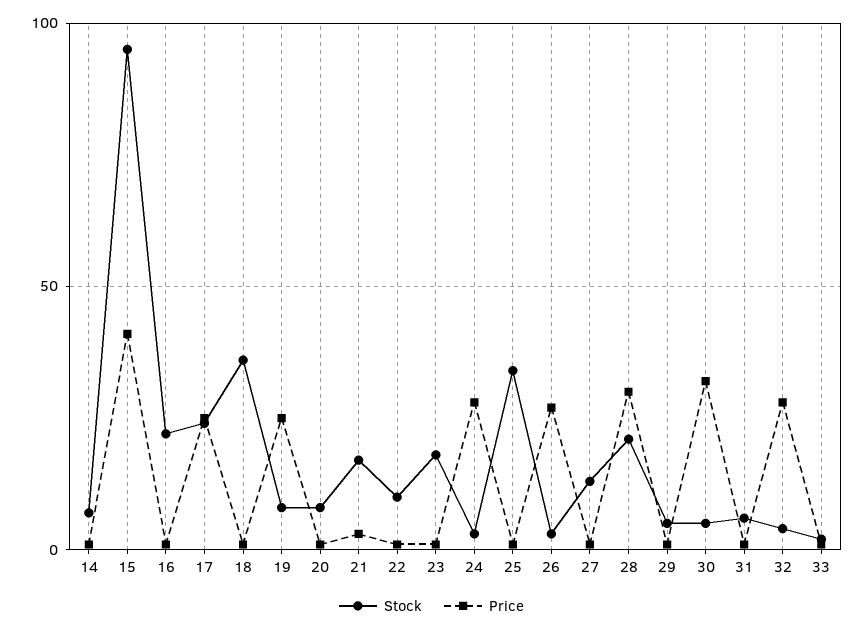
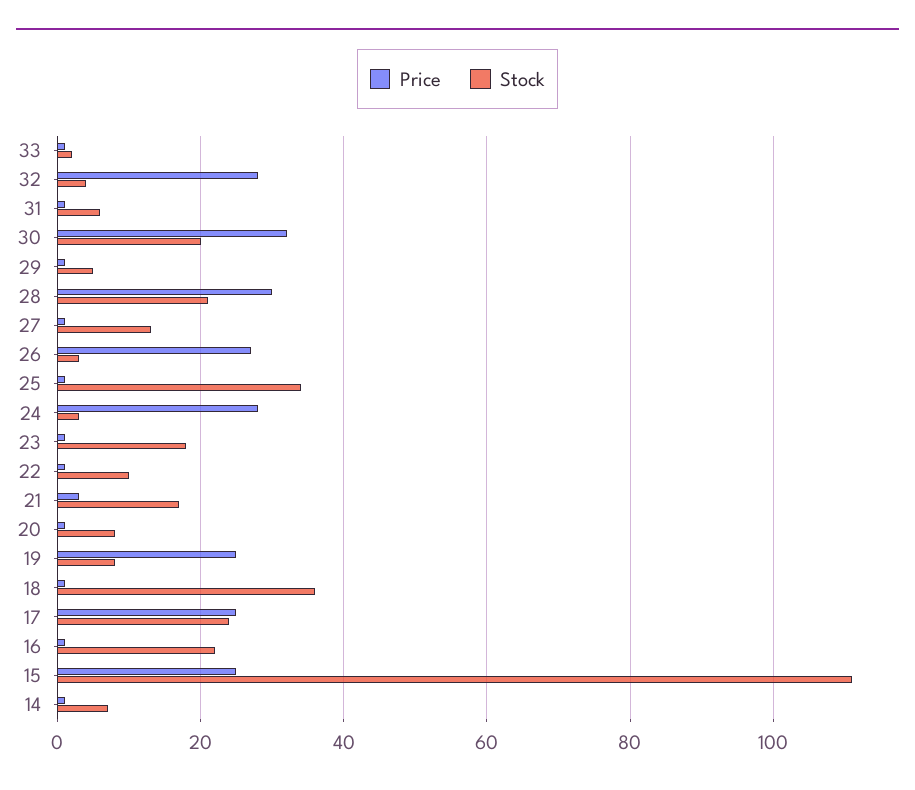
  {
    "Stock": {
      "14": 5,
-     "15": 95,
+     "15": 110,
      "16": 20,
      "17": 25,
      "18": 35,
      "19": 10,
      "20": 10,
      "21": 15,
      "22": 10,
      "23": 20,
      "24": 5,
      "25": 35,
      "26": 5,
      "27": 15,
      "28": 20,
      "29": 5,
-     "30": 5,
+     "30": 20,
      "31": 5,
      "32": 5,
      "33": 0
    },
    "Price": {
      "14": 0,
-     "15": 40,
+     "15": 25,
      "16": 0,
      "17": 25,
      "18": 0,
      "19": 25,
      "20": 0,
      "21": 5,
      "22": 0,
      "23": 0,
      "24": 30,
      "25": 0,
      "26": 25,
      "27": 0,
      "28": 30,
      "29": 0,
      "30": 30,
      "31": 0,
      "32": 30,
      "33": 0
    }
  }

